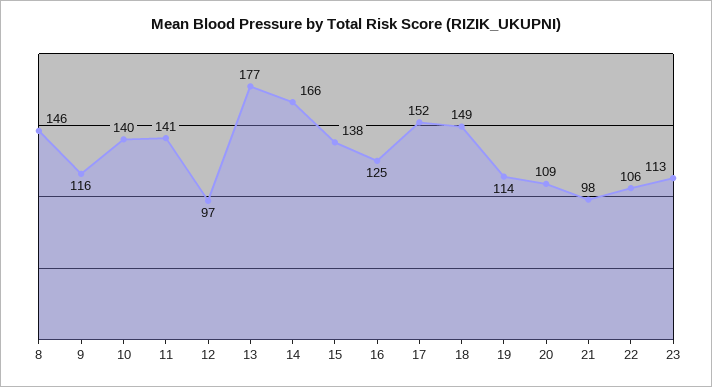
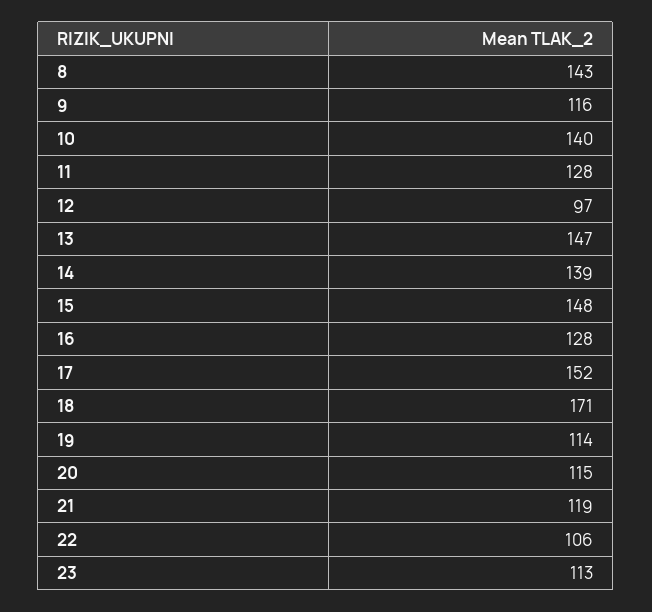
  {
-   "8": 146,
+   "8": 143,
    "9": 116,
    "10": 140,
-   "11": 141,
+   "11": 128,
    "12": 97,
-   "13": 177,
+   "13": 147,
-   "14": 166,
+   "14": 139,
-   "15": 138,
+   "15": 148,
-   "16": 125,
+   "16": 128,
    "17": 152,
-   "18": 149,
+   "18": 171,
    "19": 114,
-   "20": 109,
+   "20": 115,
-   "21": 98,
+   "21": 119,
    "22": 106,
    "23": 113
  }

